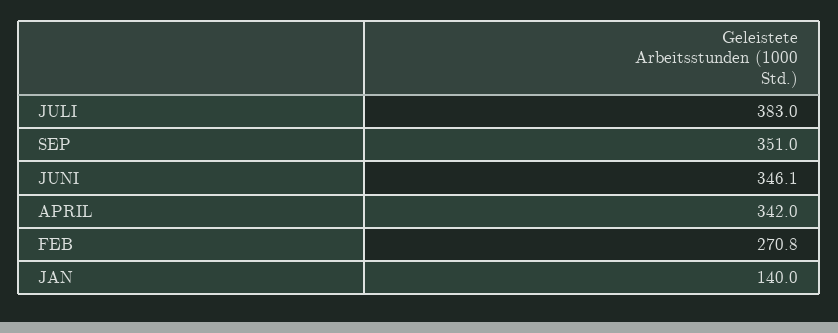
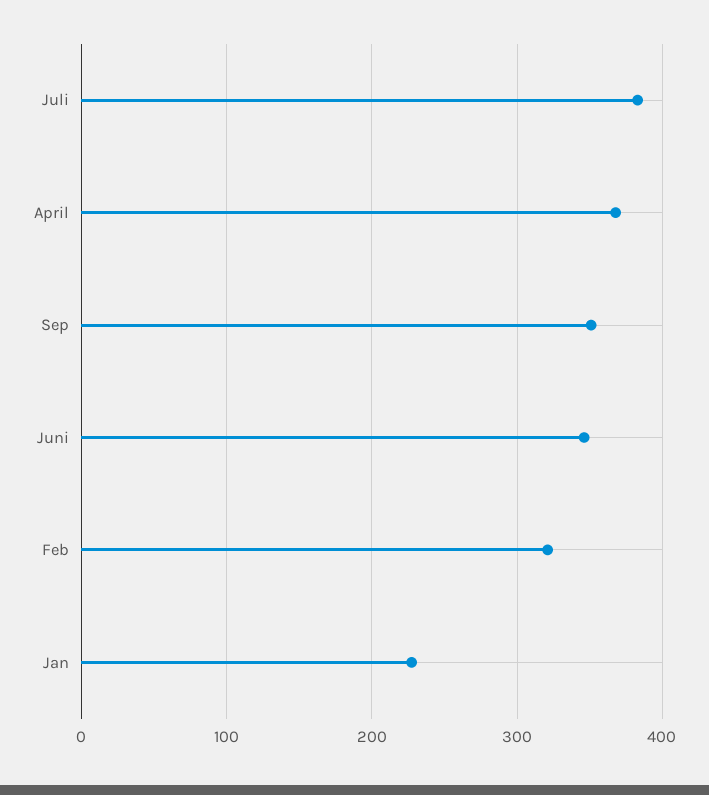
  {
    "JULI": 383,
    "SEP": 351,
    "JUNI": 346.1,
-   "APRIL": 342,
+   "APRIL": 370,
-   "FEB": 270.8,
+   "FEB": 320,
-   "JAN": 140
+   "JAN": 230
  }

